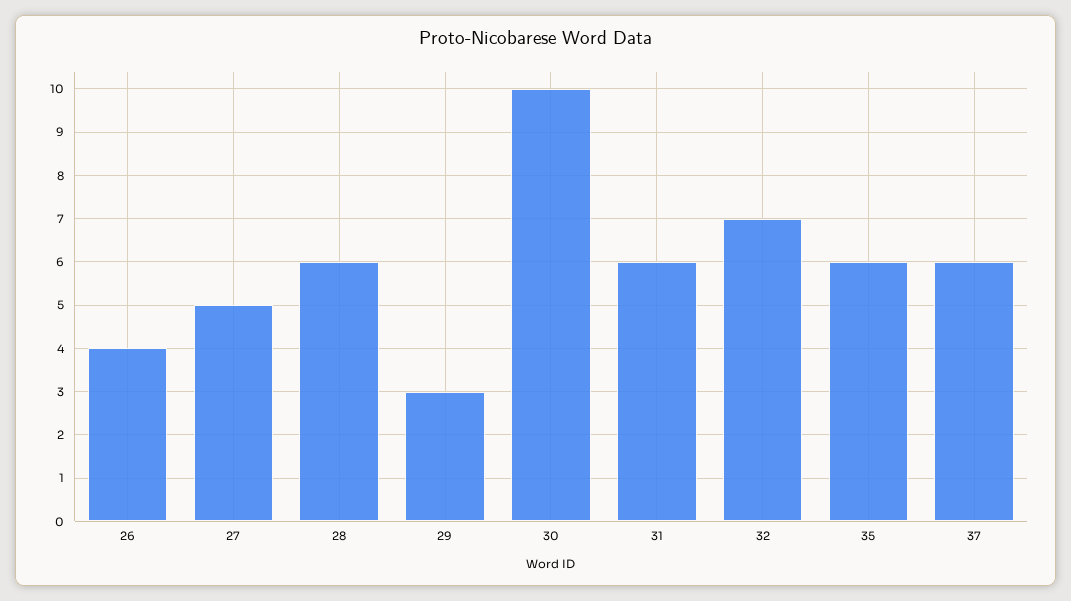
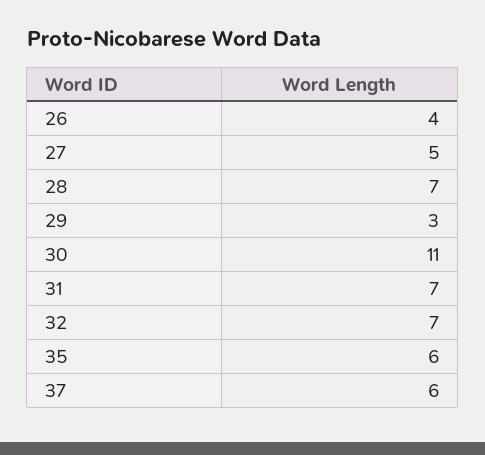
  {
    "26": 4,
    "27": 5,
-   "28": 6,
+   "28": 7,
    "29": 3,
-   "30": 10,
+   "30": 11,
-   "31": 6,
+   "31": 7,
    "32": 7,
    "35": 6,
    "37": 6
  }

